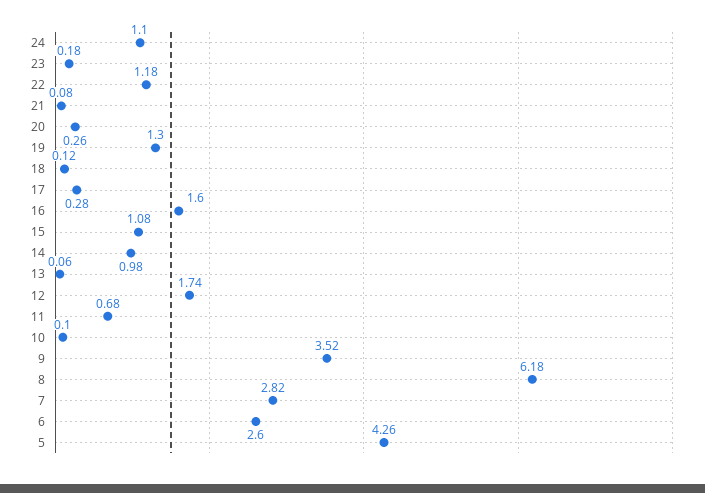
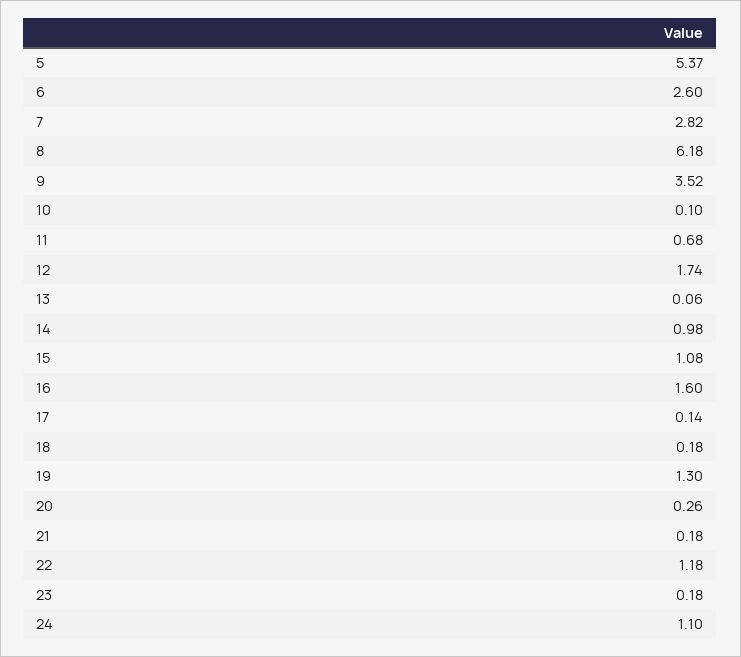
  {
    "24": 1.1,
    "23": 0.18,
    "22": 1.18,
-   "21": 0.08,
+   "21": 0.18,
    "20": 0.26,
    "19": 1.3,
-   "18": 0.12,
+   "18": 0.18,
-   "17": 0.28,
+   "17": 0.14,
    "16": 1.6,
    "15": 1.08,
    "14": 0.98,
    "13": 0.06,
    "12": 1.74,
    "11": 0.68,
    "10": 0.1,
    "9": 3.52,
    "8": 6.18,
    "7": 2.82,
    "6": 2.6,
-   "5": 4.26
+   "5": 5.37
  }

